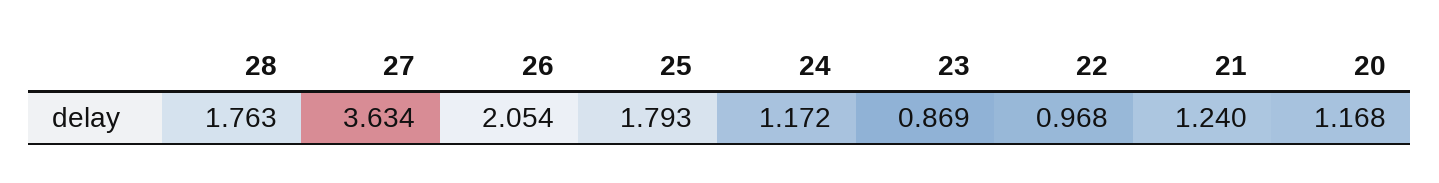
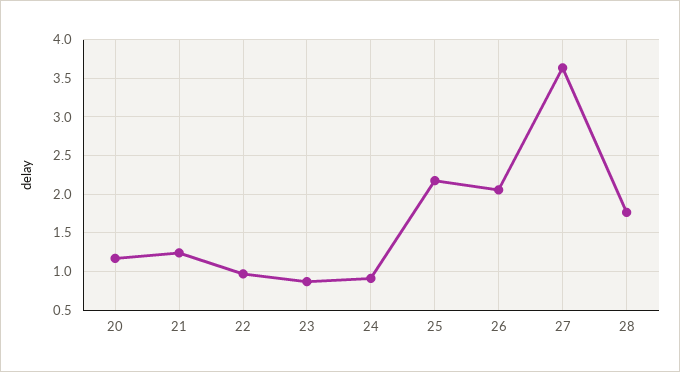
  {
    "28": 1.763,
    "27": 3.634,
    "26": 2.054,
-   "25": 1.793,
+   "25": 2.2,
-   "24": 1.172,
+   "24": 0.9,
    "23": 0.869,
    "22": 0.968,
    "21": 1.24,
    "20": 1.168
  }

